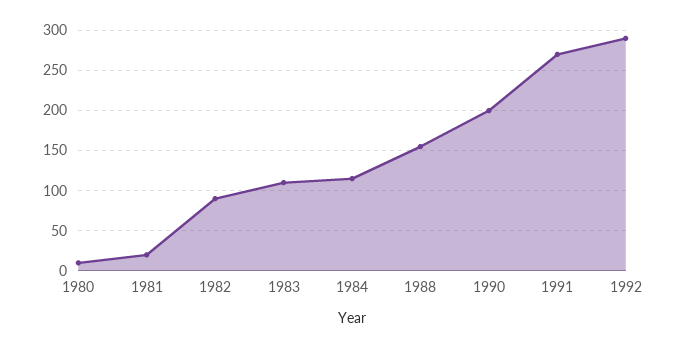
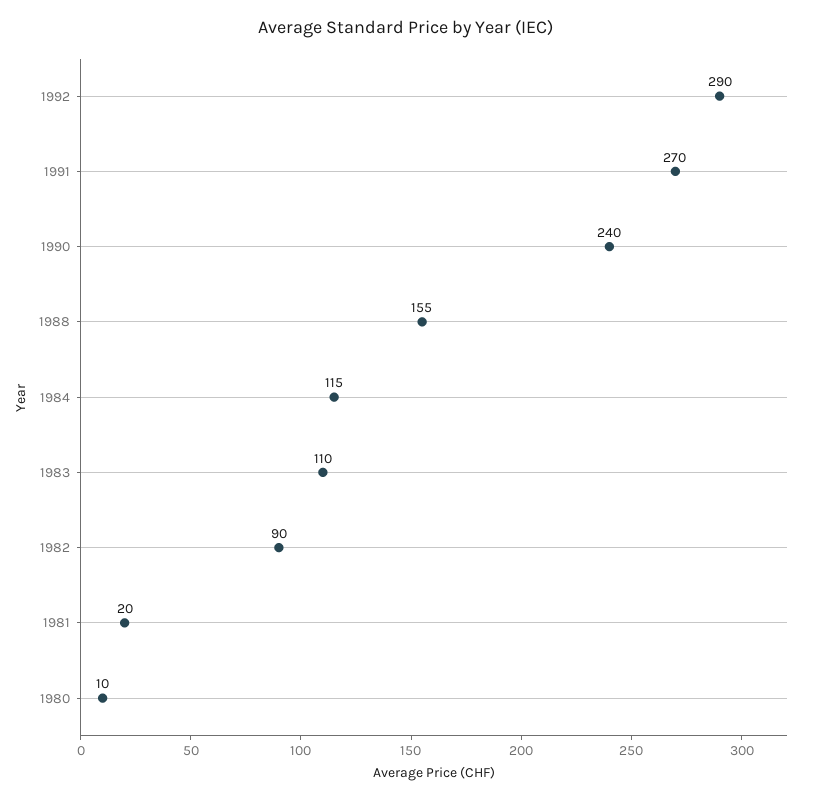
  {
    "1980": 10,
    "1981": 20,
    "1982": 90,
    "1983": 110,
    "1984": 115,
    "1988": 155,
-   "1990": 200,
+   "1990": 240,
    "1991": 270,
    "1992": 290
  }

